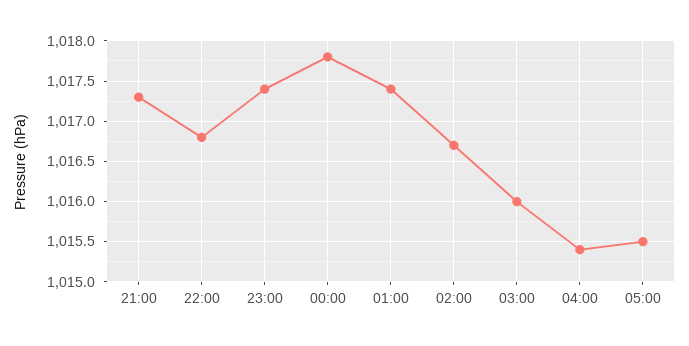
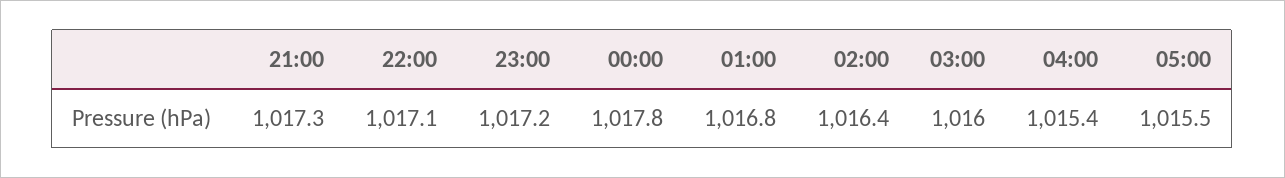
  {
    "21:00": 1017.3,
-   "22:00": 1016.8,
+   "22:00": 1017.1,
-   "23:00": 1017.4,
+   "23:00": 1017.2,
    "00:00": 1017.8,
-   "01:00": 1017.4,
+   "01:00": 1016.8,
-   "02:00": 1016.7,
+   "02:00": 1016.4,
    "03:00": 1016,
    "04:00": 1015.4,
    "05:00": 1015.5
  }

